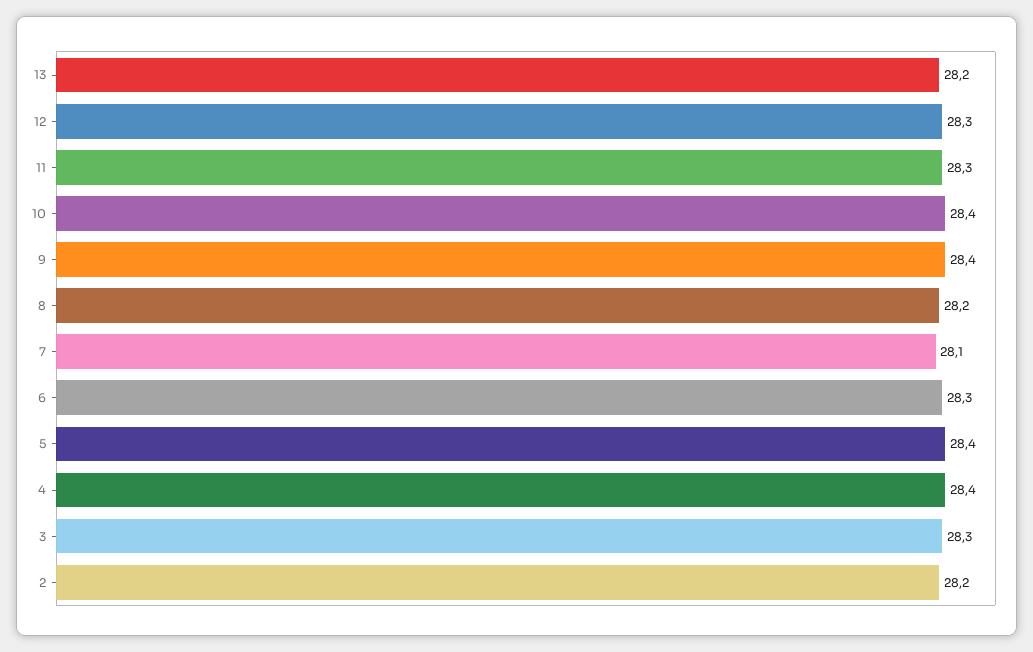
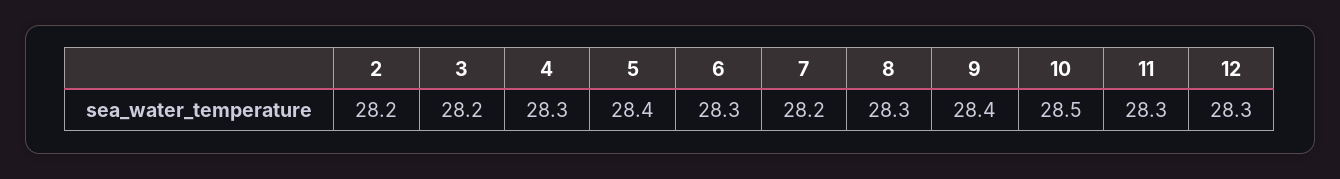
  {
-   "13": 28.2,
    "12": 28.3,
    "11": 28.3,
-   "10": 28.4,
+   "10": 28.5,
    "9": 28.4,
-   "8": 28.2,
+   "8": 28.3,
-   "7": 28.1,
+   "7": 28.2,
    "6": 28.3,
    "5": 28.4,
-   "4": 28.4,
+   "4": 28.3,
-   "3": 28.3,
+   "3": 28.2,
    "2": 28.2
  }

